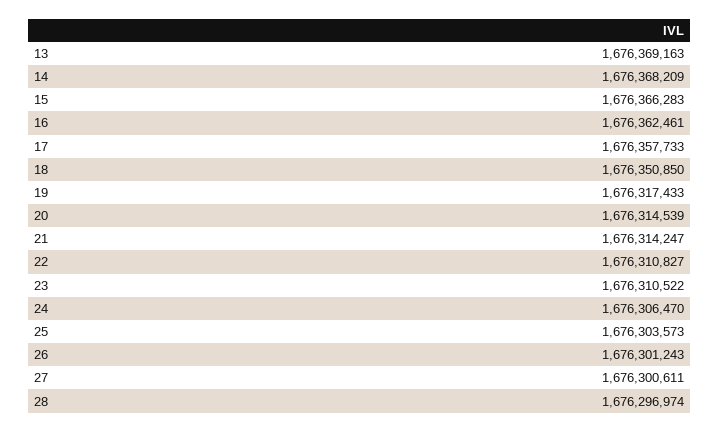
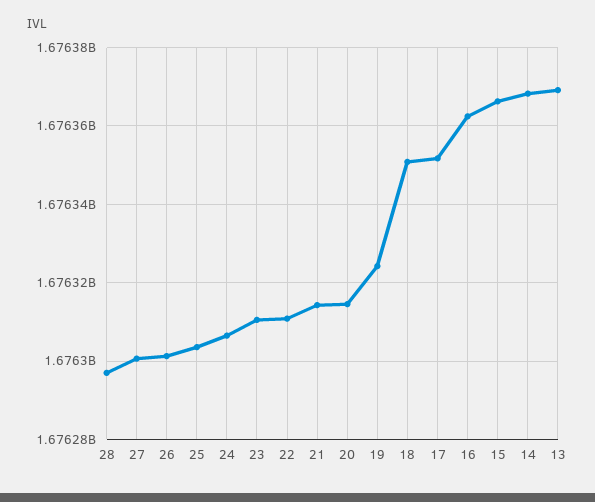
  {
    "13": 1676369163,
    "14": 1676368209,
    "15": 1676366283,
    "16": 1676362461,
-   "17": 1676357733,
+   "17": 1676352000,
    "18": 1676350850,
-   "19": 1676317433,
+   "19": 1676324000,
    "20": 1676314539,
    "21": 1676314247,
    "22": 1676310827,
    "23": 1676310522,
    "24": 1676306470,
    "25": 1676303573,
    "26": 1676301243,
    "27": 1676300611,
    "28": 1676296974
  }

